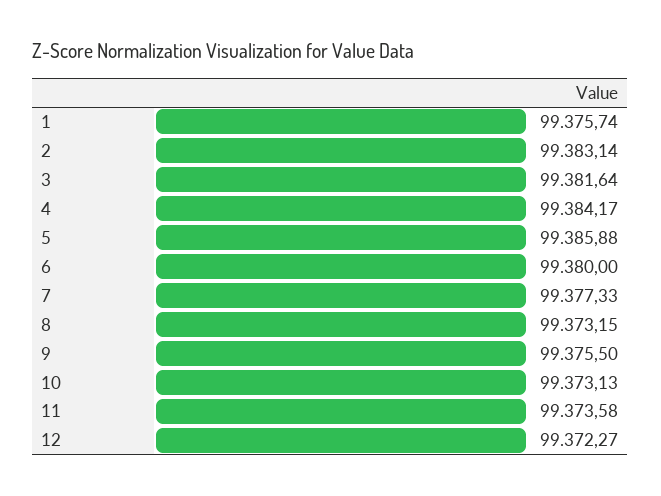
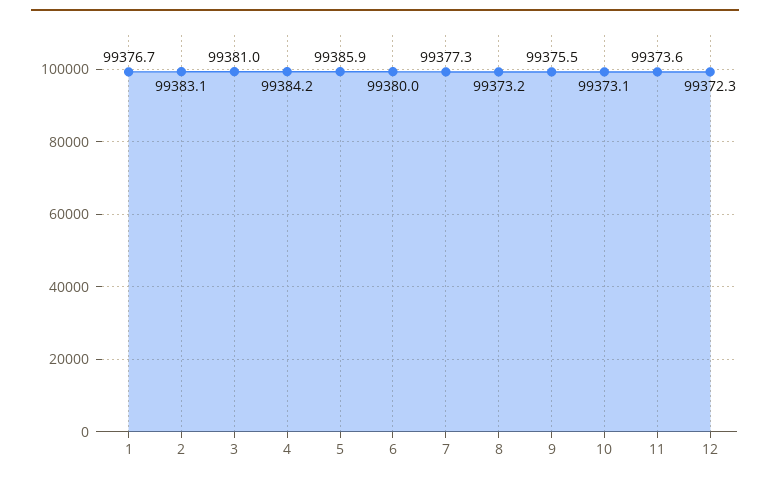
  {
-   "1": 99375.74,
+   "1": 99376.7,
    "2": 99383.14,
-   "3": 99381.64,
+   "3": 99381,
    "4": 99384.17,
    "5": 99385.88,
    "6": 99380,
    "7": 99377.33,
    "8": 99373.15,
    "9": 99375.5,
    "10": 99373.13,
    "11": 99373.58,
    "12": 99372.27
  }

